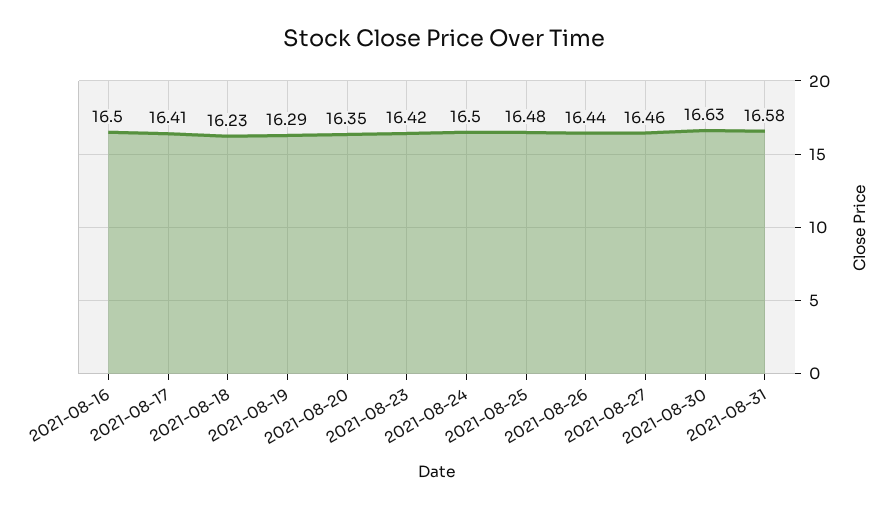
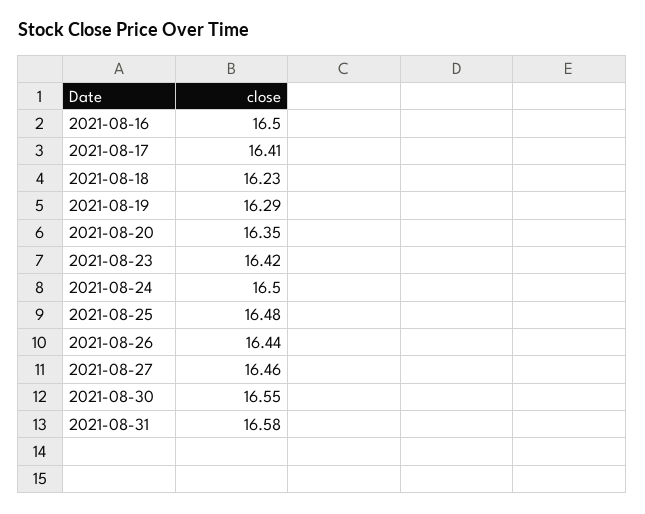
  {
    "2021-08-16": 16.5,
    "2021-08-17": 16.41,
    "2021-08-18": 16.23,
    "2021-08-19": 16.29,
    "2021-08-20": 16.35,
    "2021-08-23": 16.42,
    "2021-08-24": 16.5,
    "2021-08-25": 16.48,
    "2021-08-26": 16.44,
    "2021-08-27": 16.46,
-   "2021-08-30": 16.63,
+   "2021-08-30": 16.55,
    "2021-08-31": 16.58
  }

